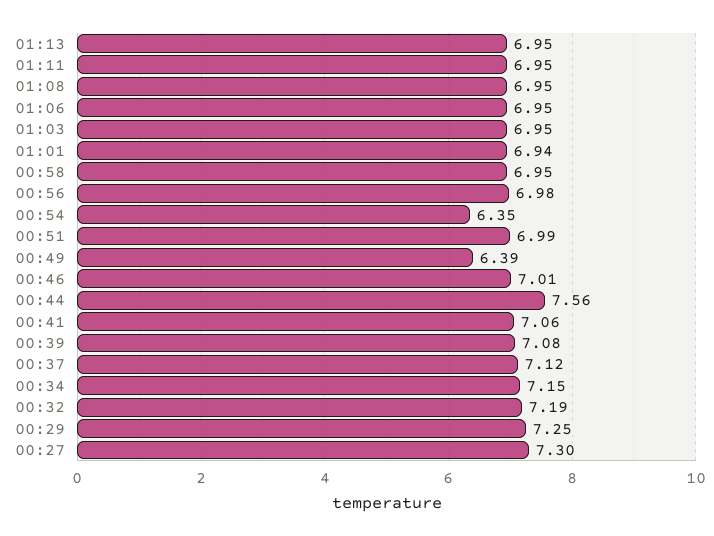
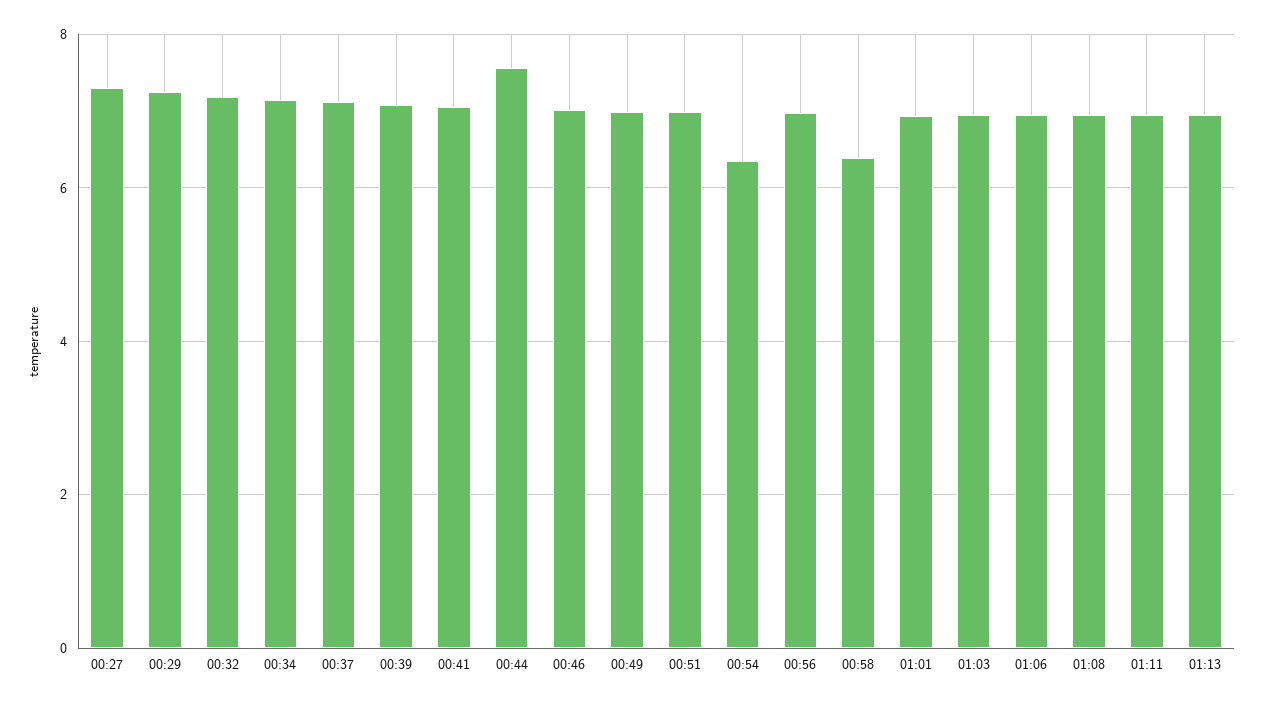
  {
    "01:13": 6.95,
    "01:11": 6.95,
    "01:08": 6.95,
    "01:06": 6.95,
    "01:03": 6.95,
    "01:01": 6.94,
-   "00:58": 6.95,
+   "00:58": 6.4,
    "00:56": 6.98,
    "00:54": 6.35,
    "00:51": 6.99,
-   "00:49": 6.39,
+   "00:49": 7,
    "00:46": 7.01,
    "00:44": 7.56,
    "00:41": 7.06,
    "00:39": 7.08,
    "00:37": 7.12,
    "00:34": 7.15,
    "00:32": 7.19,
    "00:29": 7.25,
    "00:27": 7.3
  }

